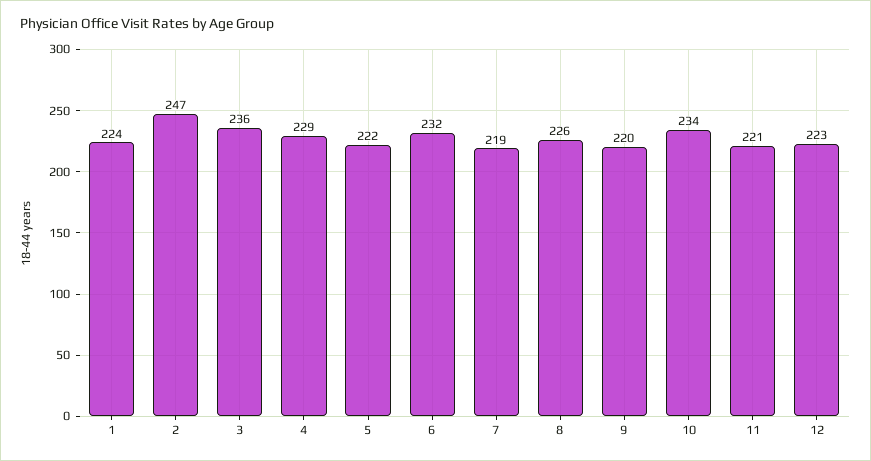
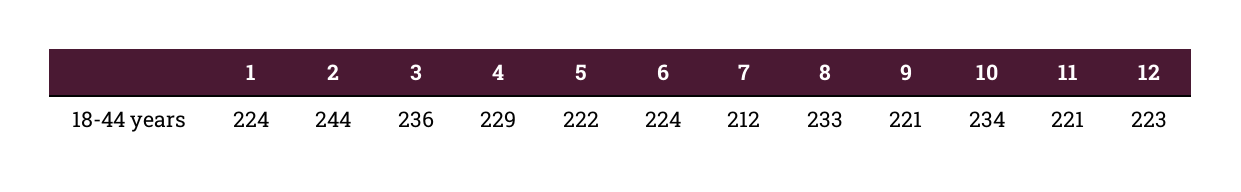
  {
    "1": 224,
-   "2": 247,
+   "2": 244,
    "3": 236,
    "4": 229,
    "5": 222,
-   "6": 232,
+   "6": 224,
-   "7": 219,
+   "7": 212,
-   "8": 226,
+   "8": 233,
-   "9": 220,
+   "9": 221,
    "10": 234,
    "11": 221,
    "12": 223
  }

